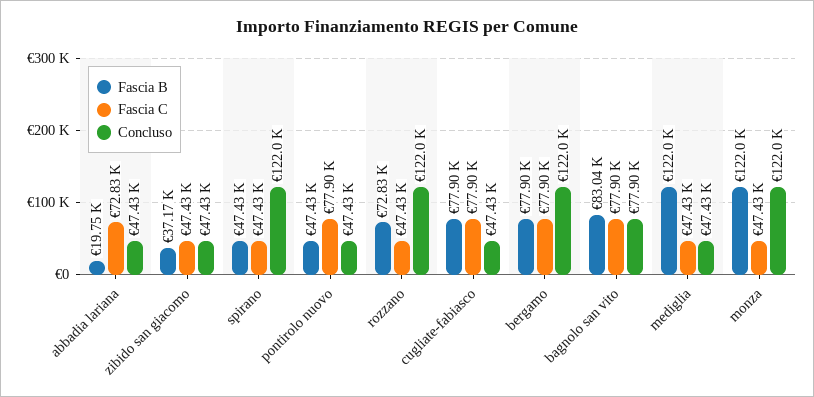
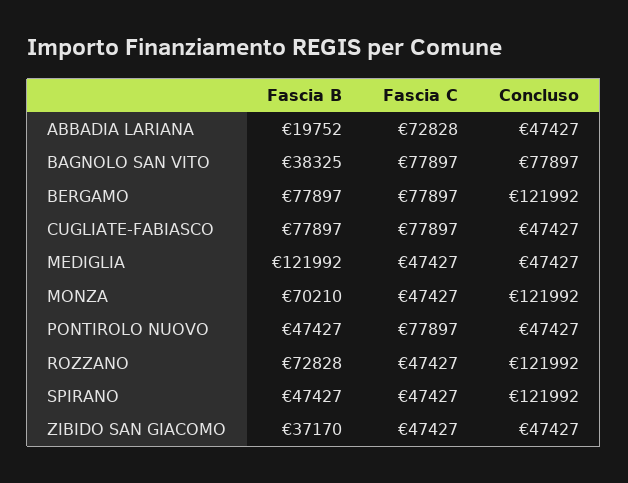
  {
    "Fascia B": {
      "abbadia lariana": 19752,
      "zibido san giacomo": 37170,
      "spirano": 47427,
      "pontirolo nuovo": 47427,
      "rozzano": 72828,
      "cugliate-fabiasco": 77897,
      "bergamo": 77897,
-     "bagnolo san vito": 83040,
+     "bagnolo san vito": 38325,
      "mediglia": 121992,
-     "monza": 122000
+     "monza": 70210
    },
    "Fascia C": {
      "abbadia lariana": 72828,
      "zibido san giacomo": 47427,
      "spirano": 47427,
      "pontirolo nuovo": 77897,
      "rozzano": 47427,
      "cugliate-fabiasco": 77897,
      "bergamo": 77897,
      "bagnolo san vito": 77897,
      "mediglia": 47427,
      "monza": 47427
    },
    "Concluso": {
      "abbadia lariana": 47427,
      "zibido san giacomo": 47427,
      "spirano": 121992,
      "pontirolo nuovo": 47427,
      "rozzano": 121992,
      "cugliate-fabiasco": 47427,
      "bergamo": 121992,
      "bagnolo san vito": 77897,
      "mediglia": 47427,
      "monza": 121992
    }
  }

